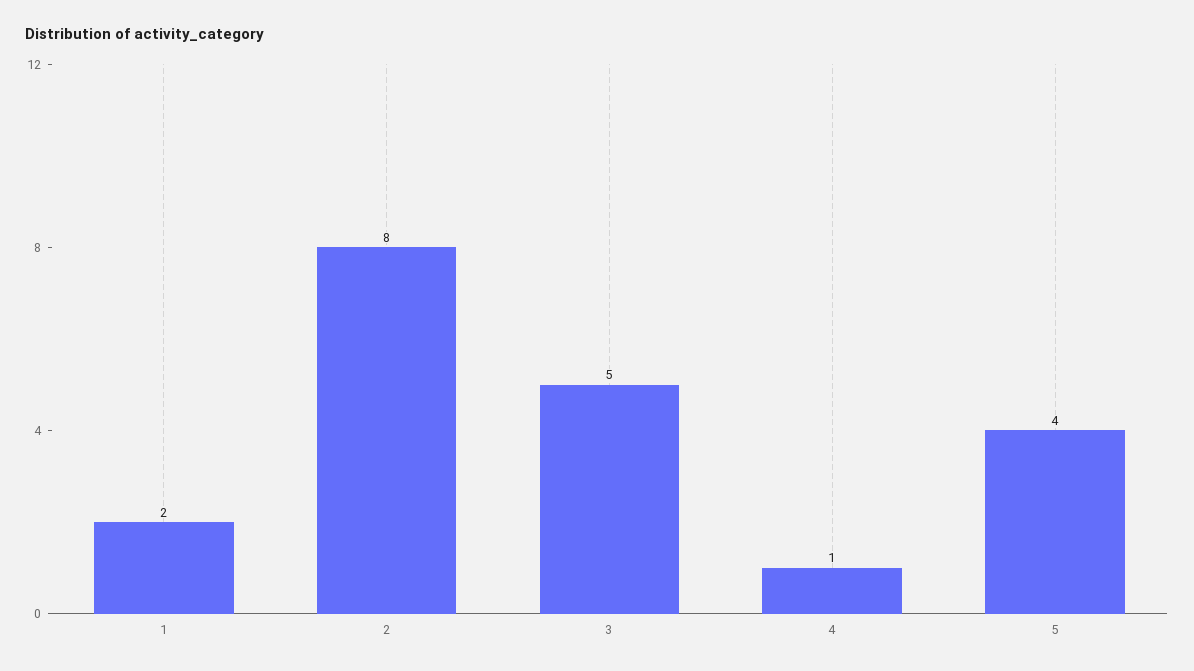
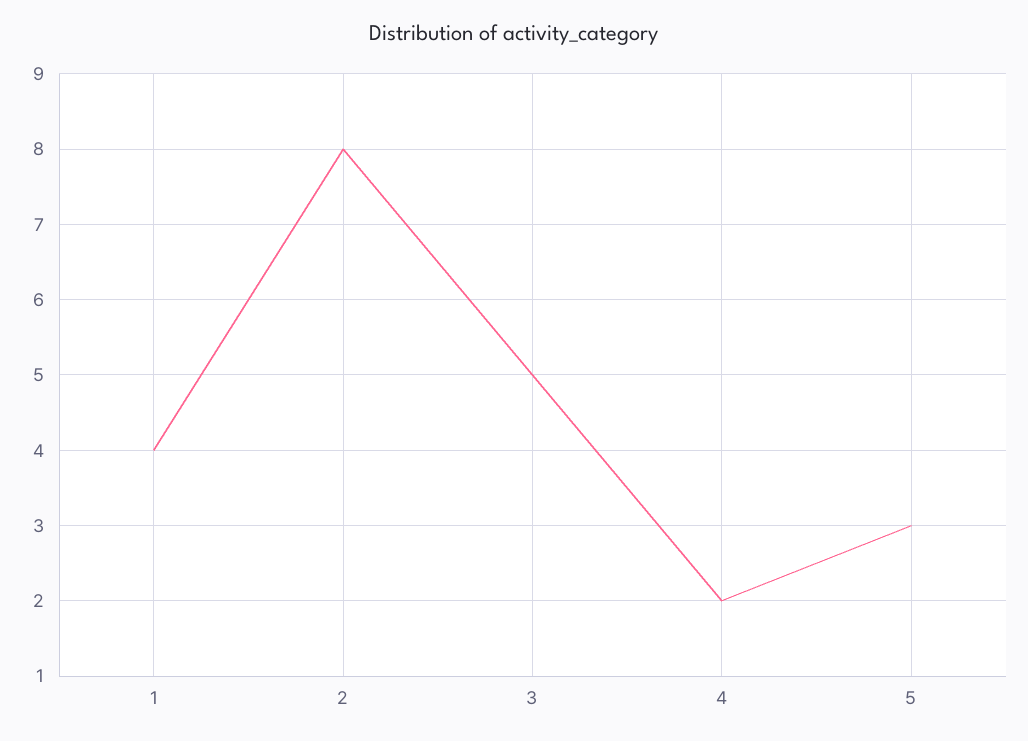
  {
-   "1": 2,
+   "1": 4,
    "2": 8,
    "3": 5,
-   "4": 1,
+   "4": 2,
-   "5": 4
+   "5": 3
  }

